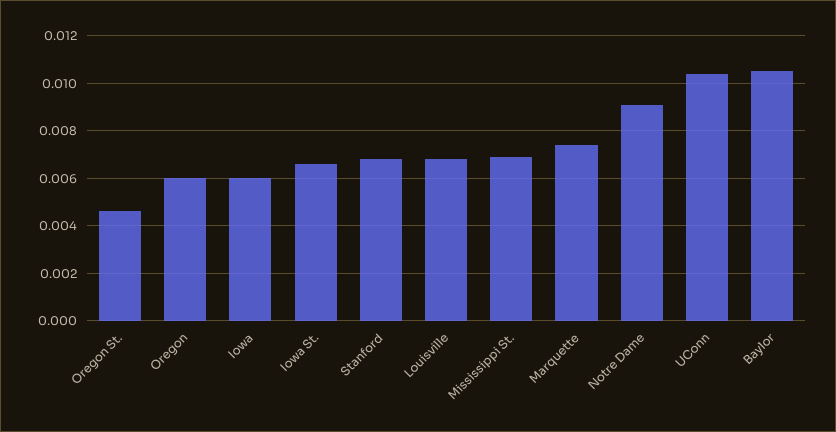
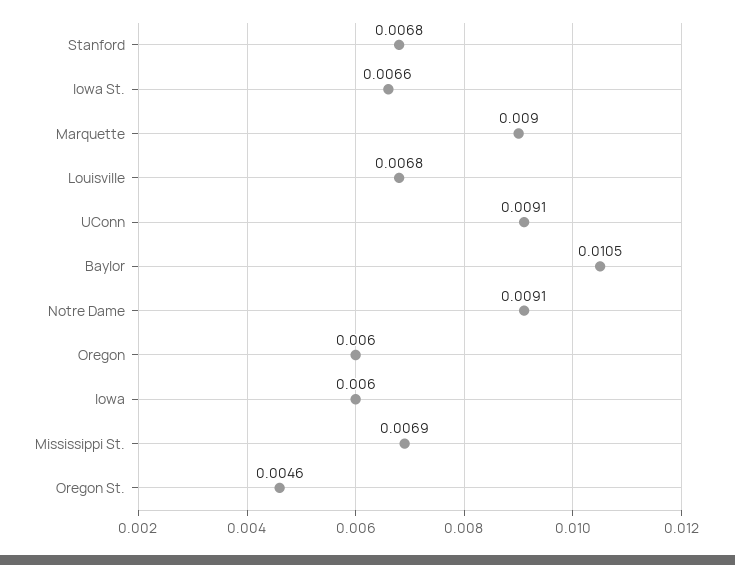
  {
    "Oregon St.": 0.0046,
    "Oregon": 0.006,
    "Iowa": 0.006,
    "Iowa St.": 0.0066,
    "Stanford": 0.0068,
    "Louisville": 0.0068,
    "Mississippi St.": 0.0069,
-   "Marquette": 0.0075,
+   "Marquette": 0.009,
    "Notre Dame": 0.0091,
-   "UConn": 0.0105,
+   "UConn": 0.0091,
    "Baylor": 0.0105
  }

